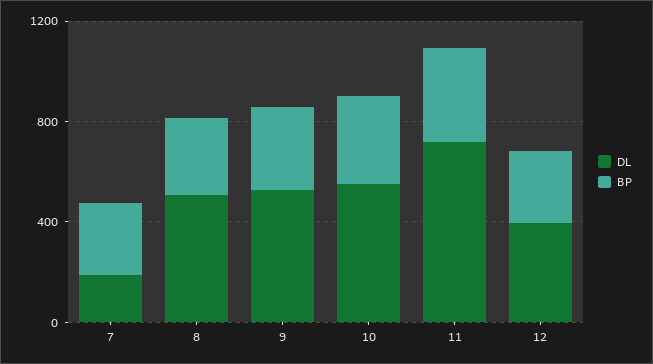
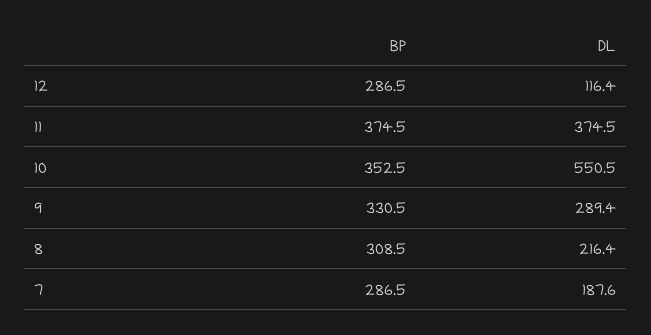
  {
    "DL": {
      "7": 187.6,
-     "8": 500,
+     "8": 216.4,
-     "9": 500,
+     "9": 289.4,
      "10": 550.5,
-     "11": 700,
+     "11": 374.5,
-     "12": 400
+     "12": 116.4
    },
    "BP": {
      "7": 286.5,
      "8": 308.5,
      "9": 330.5,
      "10": 352.5,
      "11": 374.5,
      "12": 286.5
    }
  }

